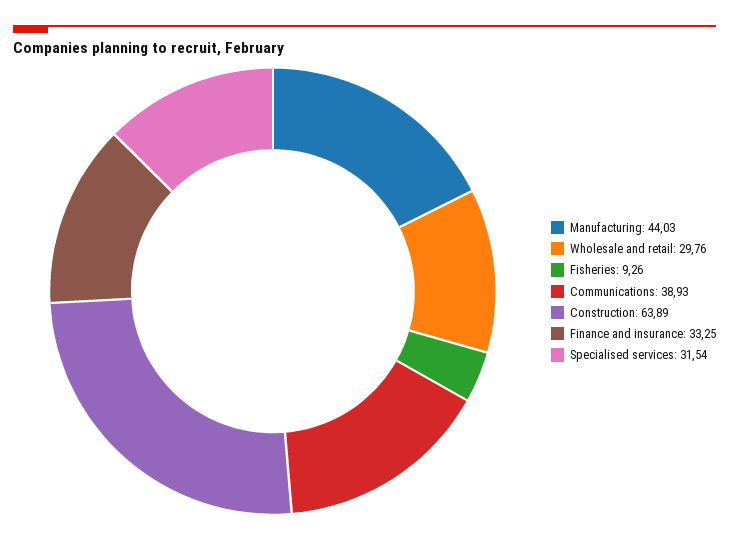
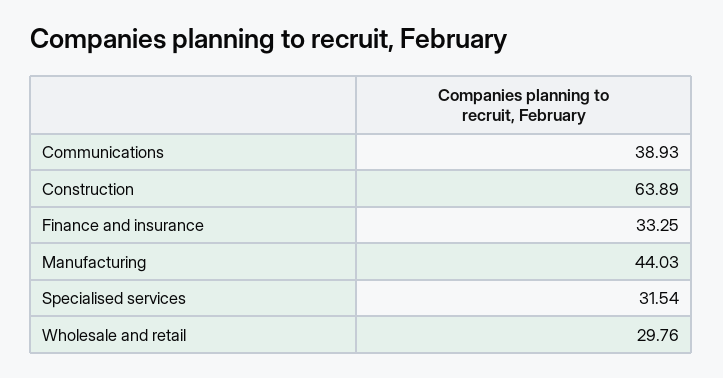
  {
    "Manufacturing": 44.03,
    "Wholesale and retail": 29.76,
-   "Fisheries": 9.26,
    "Communications": 38.93,
    "Construction": 63.89,
    "Finance and insurance": 33.25,
    "Specialised services": 31.54
  }

